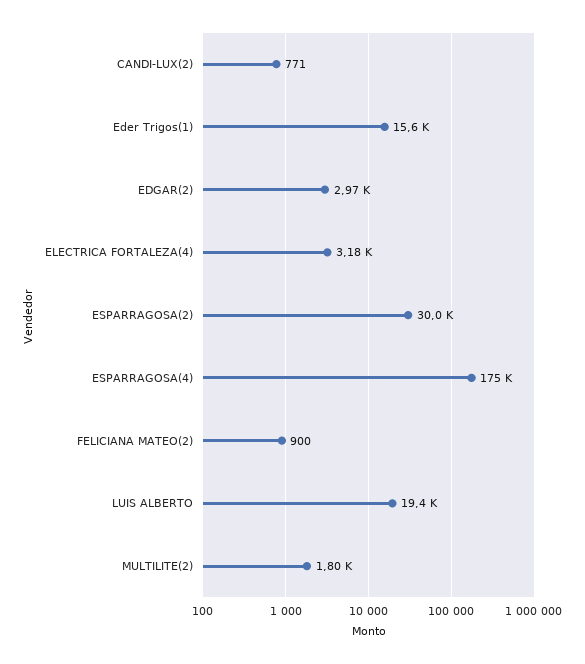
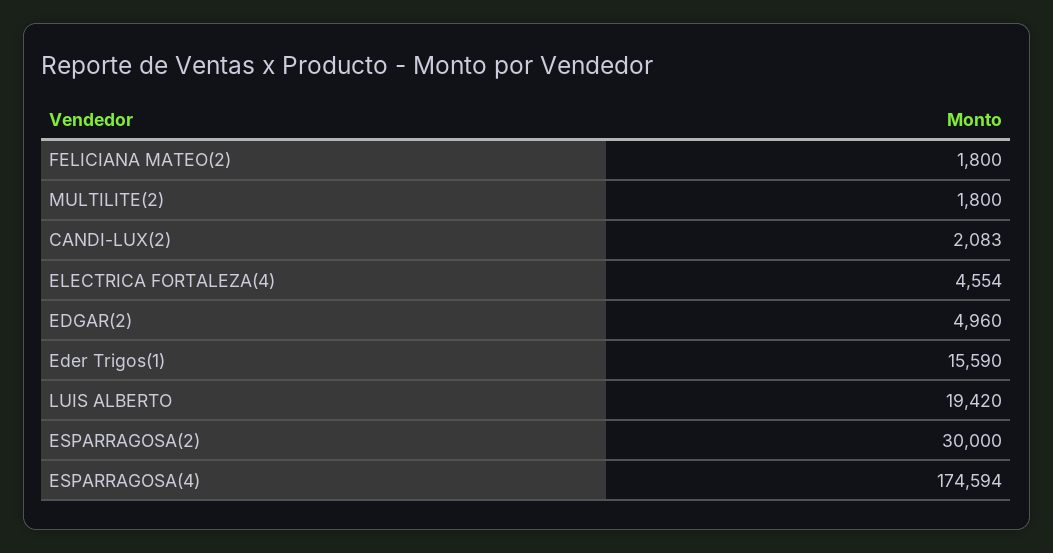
  {
-   "CANDI-LUX(2)": 771,
+   "CANDI-LUX(2)": 2083,
    "Eder Trigos(1)": 15590,
-   "EDGAR(2)": 2970,
+   "EDGAR(2)": 4960,
-   "ELECTRICA FORTALEZA(4)": 3180,
+   "ELECTRICA FORTALEZA(4)": 4554,
    "ESPARRAGOSA(2)": 30000,
    "ESPARRAGOSA(4)": 174594,
-   "FELICIANA MATEO(2)": 900,
+   "FELICIANA MATEO(2)": 1800,
    "LUIS ALBERTO": 19420,
    "MULTILITE(2)": 1800
  }

